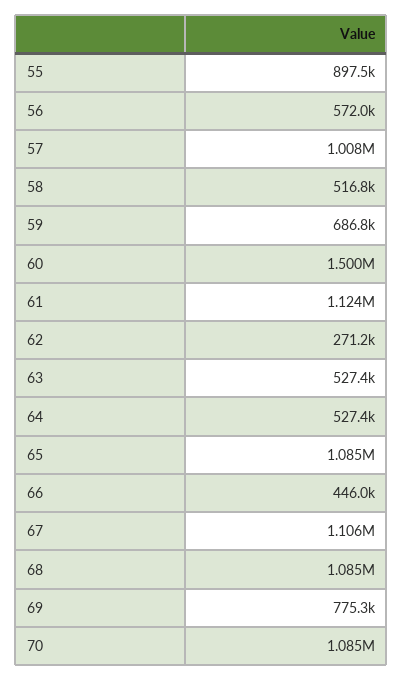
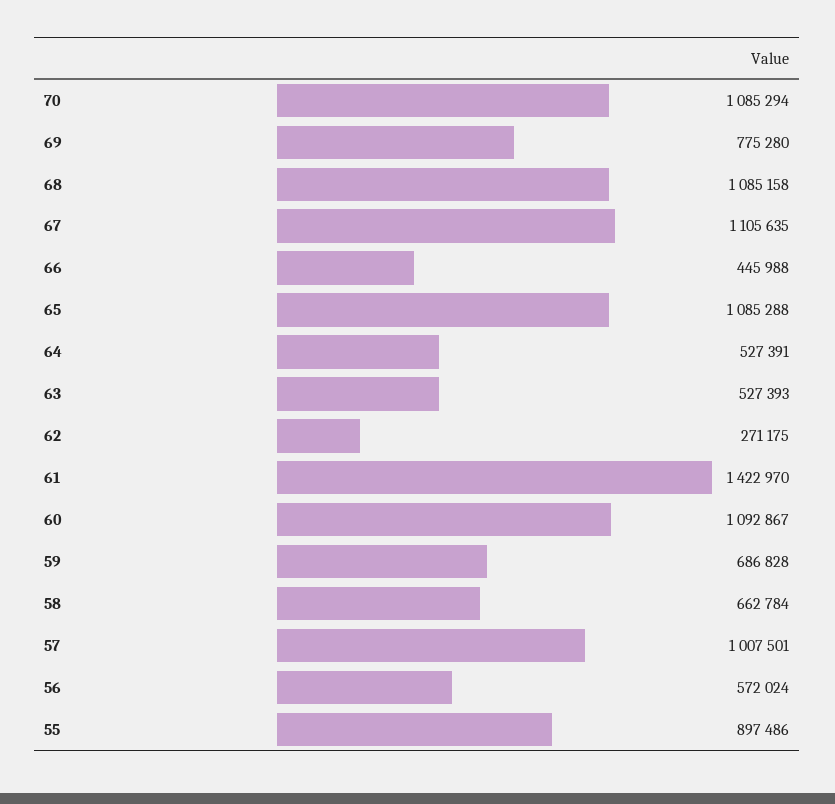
  {
    "55": 897486,
    "56": 572024,
    "57": 1007501,
-   "58": 516800,
+   "58": 662784,
    "59": 686828,
-   "60": 1500000,
+   "60": 1092867,
-   "61": 1124000,
+   "61": 1422970,
    "62": 271175,
    "63": 527393,
    "64": 527391,
    "65": 1085288,
    "66": 445988,
    "67": 1105635,
    "68": 1085158,
    "69": 775280,
    "70": 1085294
  }

